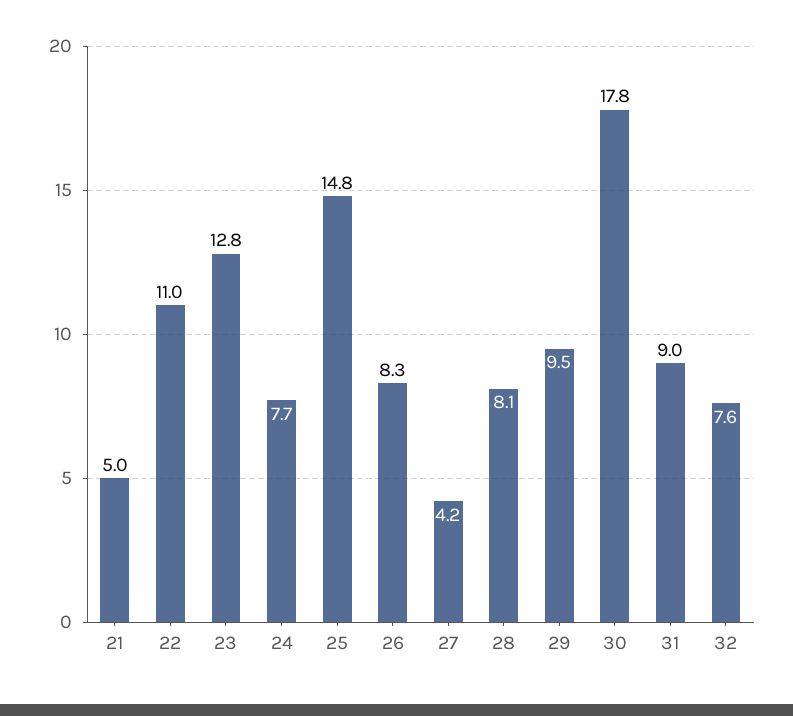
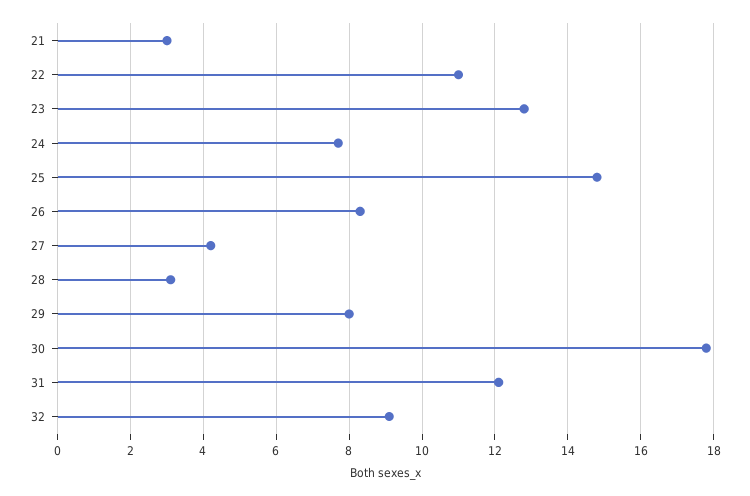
  {
-   "21": 5,
+   "21": 3,
    "22": 11,
    "23": 12.8,
    "24": 7.7,
    "25": 14.8,
    "26": 8.3,
    "27": 4.2,
-   "28": 8.1,
+   "28": 3,
-   "29": 9.5,
+   "29": 8,
    "30": 17.8,
-   "31": 9,
+   "31": 12,
-   "32": 7.6
+   "32": 9
  }

